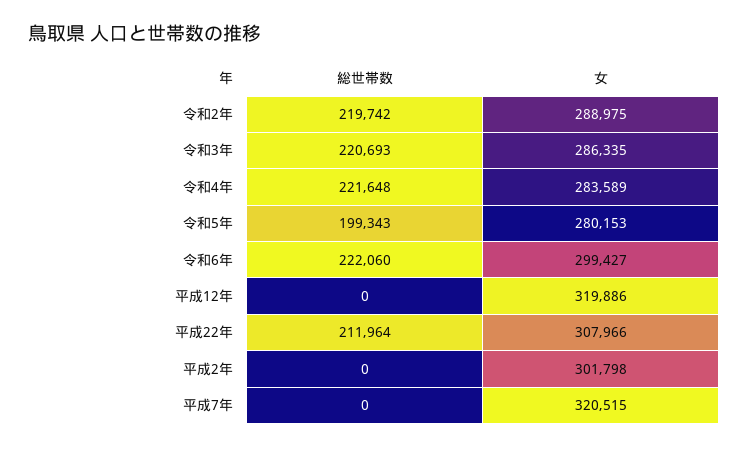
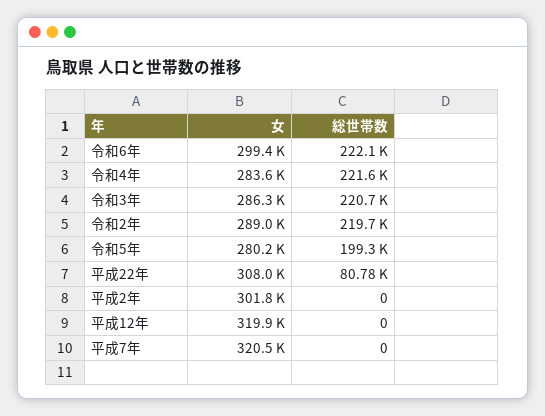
  {
    "総世帯数": {
      "令和2年": 219742,
      "令和3年": 220693,
      "令和4年": 221648,
      "令和5年": 199343,
      "令和6年": 222060,
      "平成12年": 0,
-     "平成22年": 211964,
+     "平成22年": 80780,
      "平成2年": 0,
      "平成7年": 0
    },
    "女": {
      "令和2年": 288975,
      "令和3年": 286335,
      "令和4年": 283589,
      "令和5年": 280153,
      "令和6年": 299427,
      "平成12年": 319886,
      "平成22年": 307966,
      "平成2年": 301798,
      "平成7年": 320515
    }
  }

